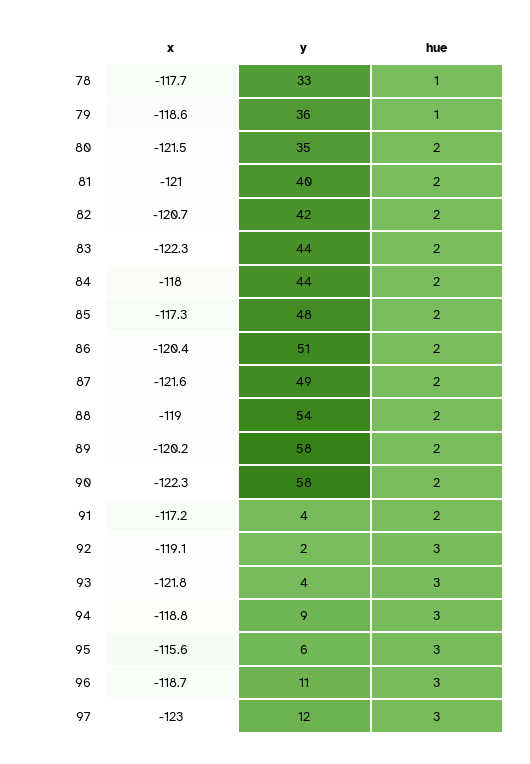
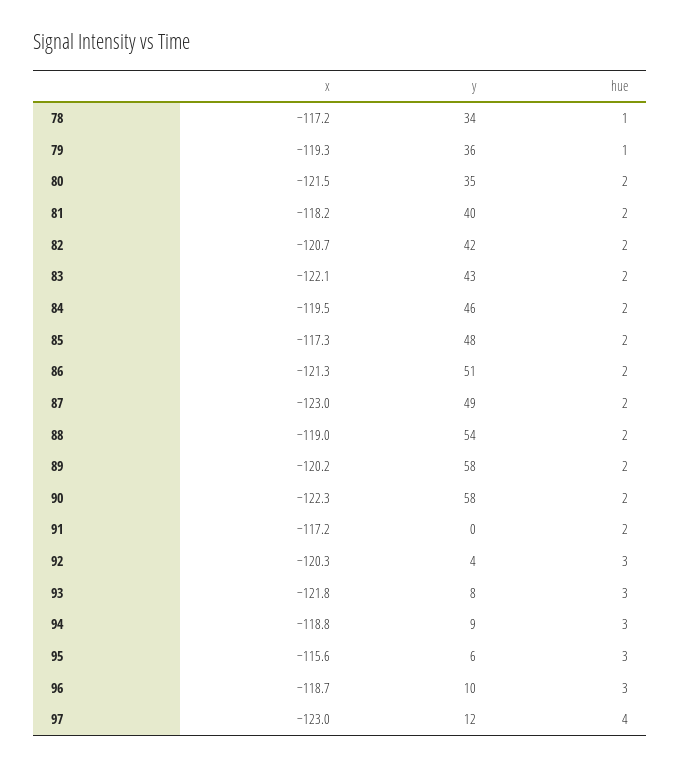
  {
    "x": {
-     "78": -117.7,
+     "78": -117.2,
-     "79": -118.6,
+     "79": -119.3,
      "80": -121.5,
-     "81": -121,
+     "81": -118.2,
      "82": -120.7,
-     "83": -122.3,
+     "83": -122.1,
-     "84": -118,
+     "84": -119.5,
      "85": -117.3,
-     "86": -120.4,
+     "86": -121.3,
-     "87": -121.6,
+     "87": -123,
      "88": -119,
      "89": -120.2,
      "90": -122.3,
      "91": -117.2,
-     "92": -119.1,
+     "92": -120.3,
      "93": -121.8,
      "94": -118.8,
      "95": -115.6,
      "96": -118.7,
      "97": -123
    },
    "y": {
-     "78": 33,
+     "78": 34,
      "79": 36,
      "80": 35,
      "81": 40,
      "82": 42,
-     "83": 44,
+     "83": 43,
-     "84": 44,
+     "84": 46,
      "85": 48,
      "86": 51,
      "87": 49,
      "88": 54,
      "89": 58,
      "90": 58,
-     "91": 4,
+     "91": 0,
-     "92": 2,
+     "92": 4,
-     "93": 4,
+     "93": 8,
      "94": 9,
      "95": 6,
-     "96": 11,
+     "96": 10,
      "97": 12
    },
    "hue": {
      "78": 1,
      "79": 1,
      "80": 2,
      "81": 2,
      "82": 2,
      "83": 2,
      "84": 2,
      "85": 2,
      "86": 2,
      "87": 2,
      "88": 2,
      "89": 2,
      "90": 2,
      "91": 2,
      "92": 3,
      "93": 3,
      "94": 3,
      "95": 3,
      "96": 3,
-     "97": 3
+     "97": 4
    }
  }

